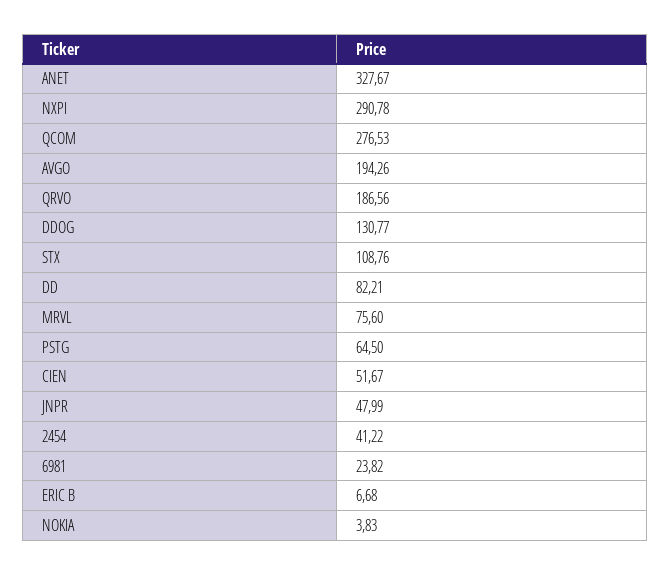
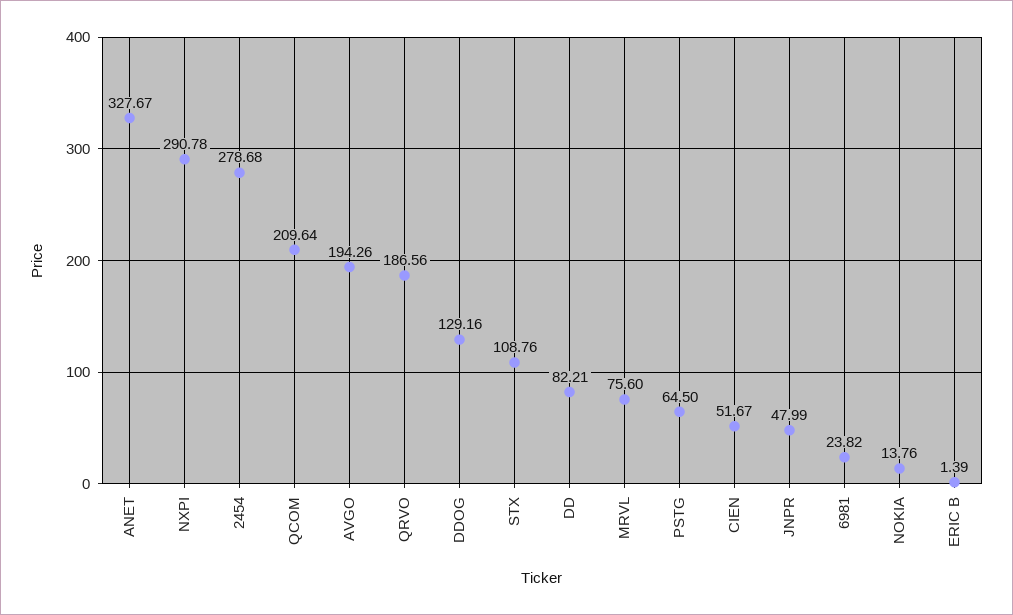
  {
    "ANET": 327.67,
    "NXPI": 290.78,
-   "QCOM": 276.53,
+   "QCOM": 209.64,
    "AVGO": 194.26,
    "QRVO": 186.56,
-   "DDOG": 130.77,
+   "DDOG": 129.16,
    "STX": 108.76,
    "DD": 82.21,
    "MRVL": 75.6,
    "PSTG": 64.5,
    "CIEN": 51.67,
    "JNPR": 47.99,
-   "2454": 41.22,
+   "2454": 278.68,
    "6981": 23.82,
-   "ERIC B": 6.68,
+   "ERIC B": 1.39,
-   "NOKIA": 3.83
+   "NOKIA": 13.76
  }

